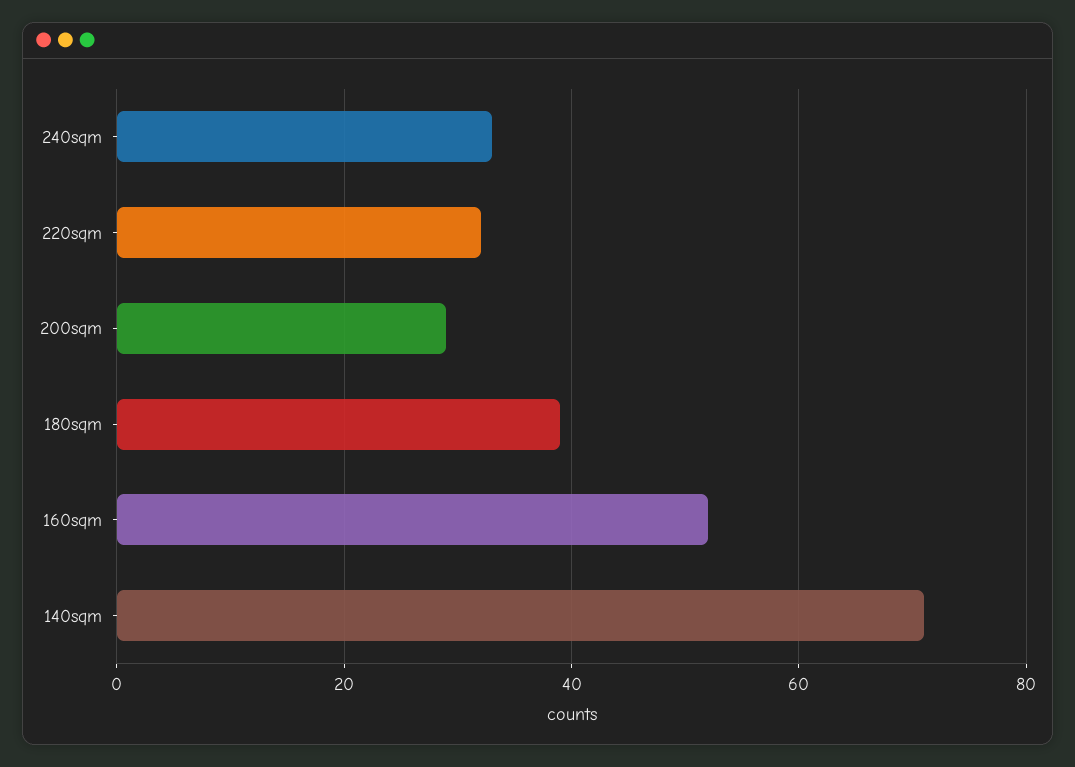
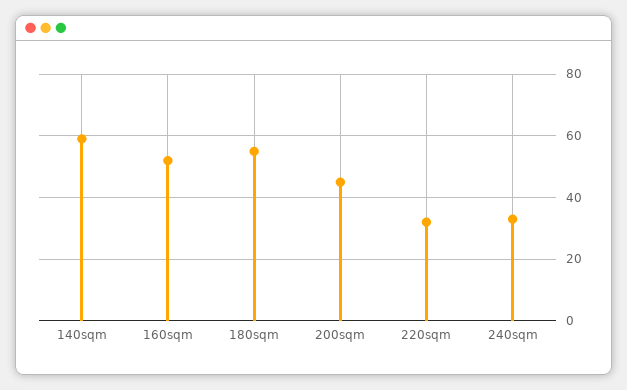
  {
    "240sqm": 35,
    "220sqm": 30,
-   "200sqm": 30,
+   "200sqm": 45,
-   "180sqm": 40,
+   "180sqm": 55,
    "160sqm": 50,
-   "140sqm": 70
+   "140sqm": 60
  }

